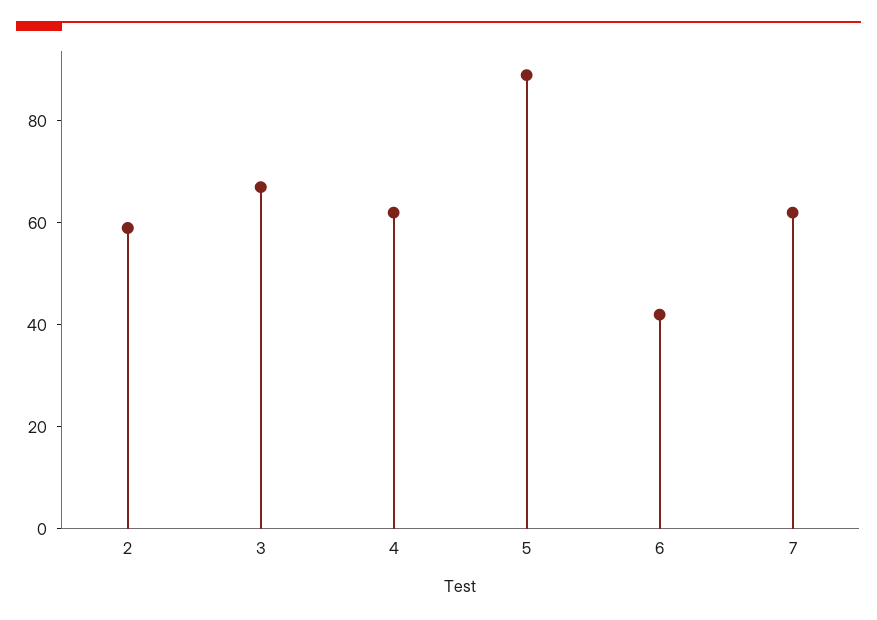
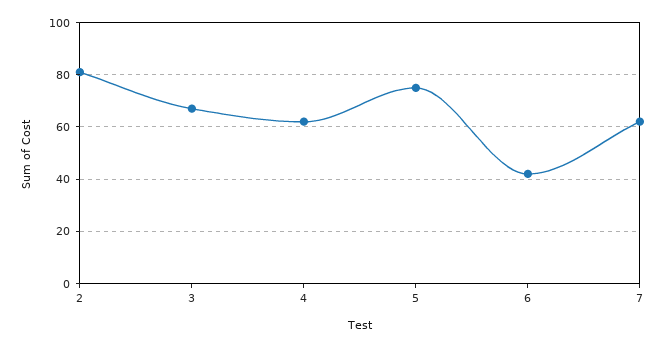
  {
-   "2": 60,
+   "2": 80,
    "3": 65,
    "4": 60,
-   "5": 90,
+   "5": 75,
    "6": 40,
    "7": 60
  }

